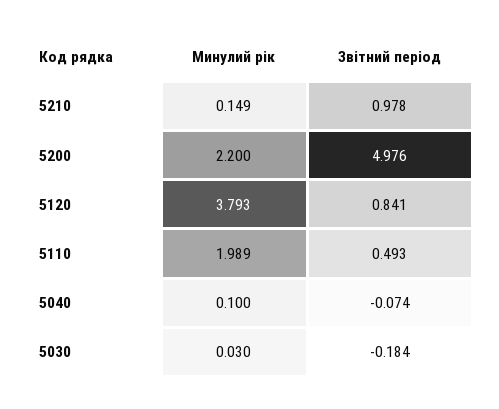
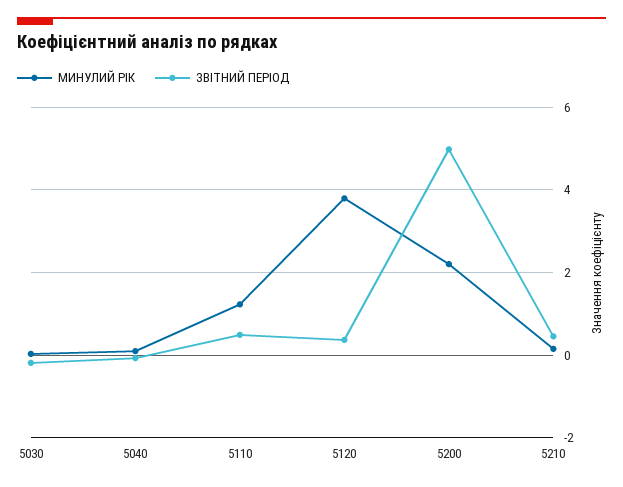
  {
    "Минулий рік": {
      "5210": 0.149,
      "5200": 2.2,
      "5120": 3.793,
-     "5110": 1.989,
+     "5110": 1.2,
      "5040": 0.1,
      "5030": 0.03
    },
    "Звітний період": {
-     "5210": 0.978,
+     "5210": 0.4,
      "5200": 4.976,
-     "5120": 0.841,
+     "5120": 0.4,
      "5110": 0.493,
      "5040": -0.074,
      "5030": -0.184
    }
  }

